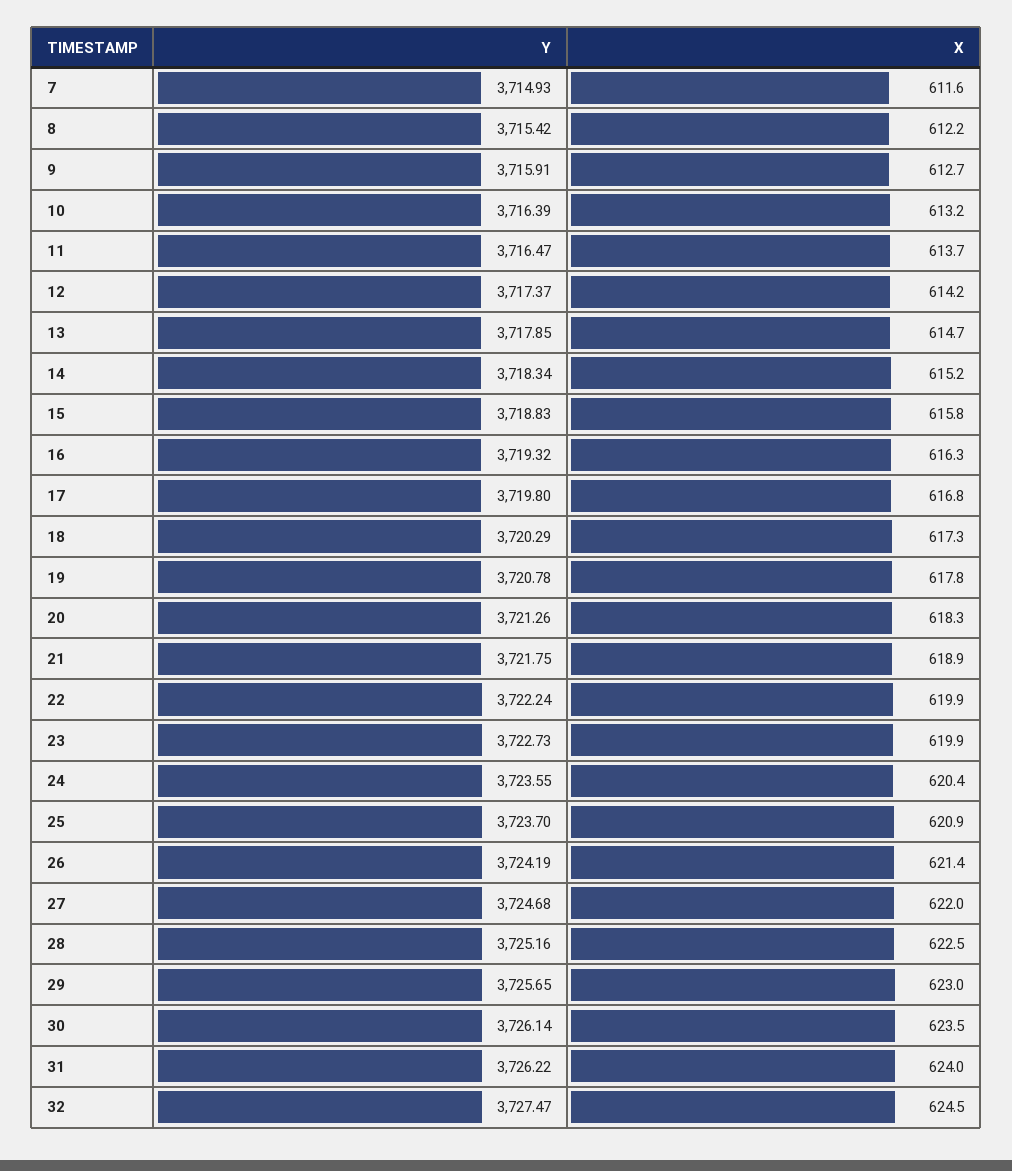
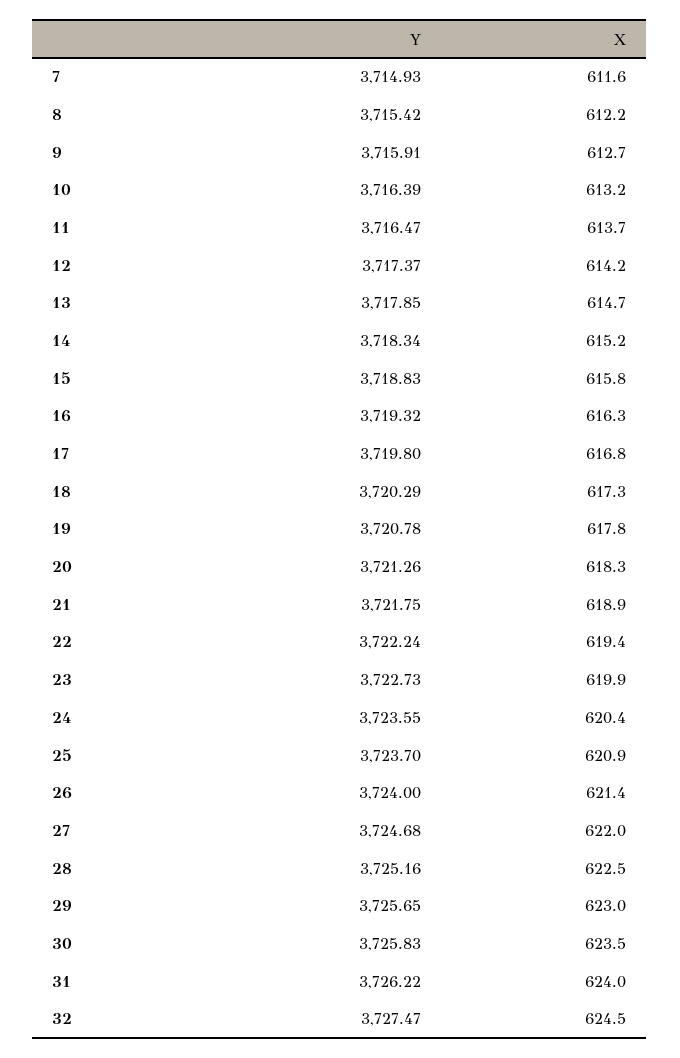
  {
    "Y": {
      "7": 3714.93,
      "8": 3715.42,
      "9": 3715.91,
      "10": 3716.39,
      "11": 3716.47,
      "12": 3717.37,
      "13": 3717.85,
      "14": 3718.34,
      "15": 3718.83,
      "16": 3719.32,
      "17": 3719.8,
      "18": 3720.29,
      "19": 3720.78,
      "20": 3721.26,
      "21": 3721.75,
      "22": 3722.24,
      "23": 3722.73,
      "24": 3723.55,
      "25": 3723.7,
-     "26": 3724.19,
+     "26": 3724,
      "27": 3724.68,
      "28": 3725.16,
      "29": 3725.65,
-     "30": 3726.14,
+     "30": 3725.83,
      "31": 3726.22,
      "32": 3727.47
    },
    "X": {
      "7": 611.6,
      "8": 612.2,
      "9": 612.7,
      "10": 613.2,
      "11": 613.7,
      "12": 614.2,
      "13": 614.7,
      "14": 615.2,
      "15": 615.8,
      "16": 616.3,
      "17": 616.8,
      "18": 617.3,
      "19": 617.8,
      "20": 618.3,
      "21": 618.9,
-     "22": 619.9,
+     "22": 619.4,
      "23": 619.9,
      "24": 620.4,
      "25": 620.9,
      "26": 621.4,
      "27": 622,
      "28": 622.5,
      "29": 623,
      "30": 623.5,
      "31": 624,
      "32": 624.5
    }
  }

